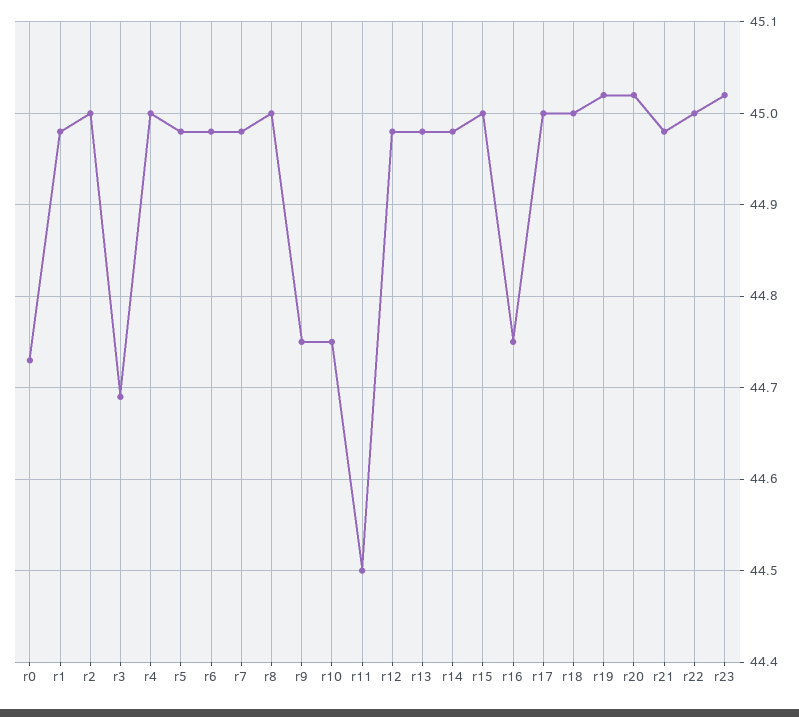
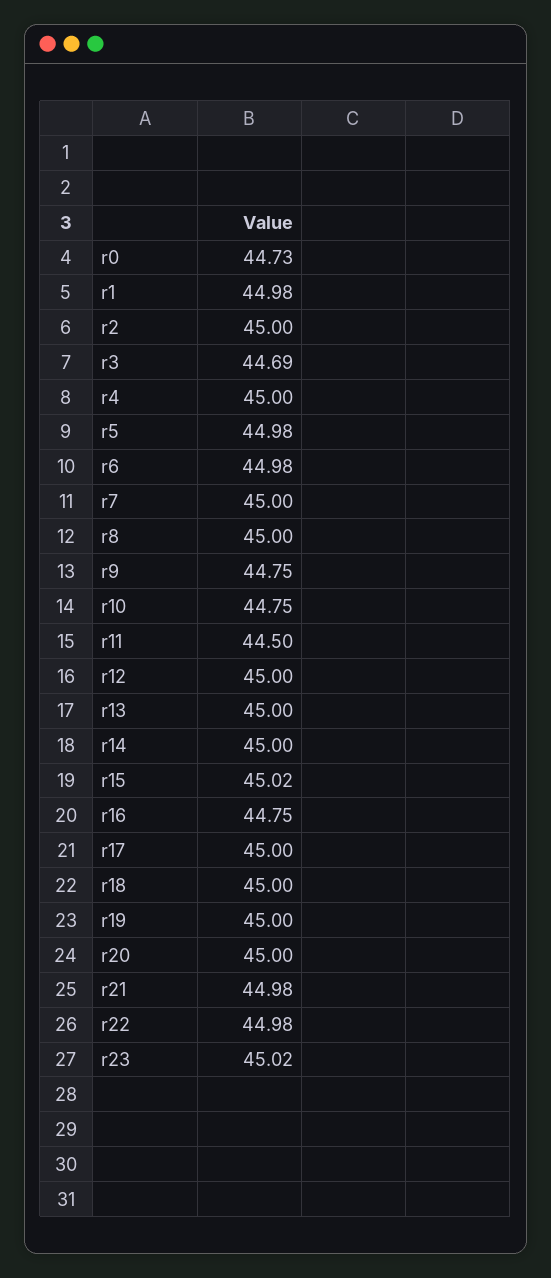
  {
    "r0": 44.73,
    "r1": 44.98,
    "r2": 45,
    "r3": 44.69,
    "r4": 45,
    "r5": 44.98,
    "r6": 44.98,
-   "r7": 44.98,
+   "r7": 45,
    "r8": 45,
    "r9": 44.75,
    "r10": 44.75,
    "r11": 44.5,
-   "r12": 44.98,
+   "r12": 45,
-   "r13": 44.98,
+   "r13": 45,
-   "r14": 44.98,
+   "r14": 45,
-   "r15": 45,
+   "r15": 45.02,
    "r16": 44.75,
    "r17": 45,
    "r18": 45,
-   "r19": 45.02,
+   "r19": 45,
-   "r20": 45.02,
+   "r20": 45,
    "r21": 44.98,
-   "r22": 45,
+   "r22": 44.98,
    "r23": 45.02
  }

